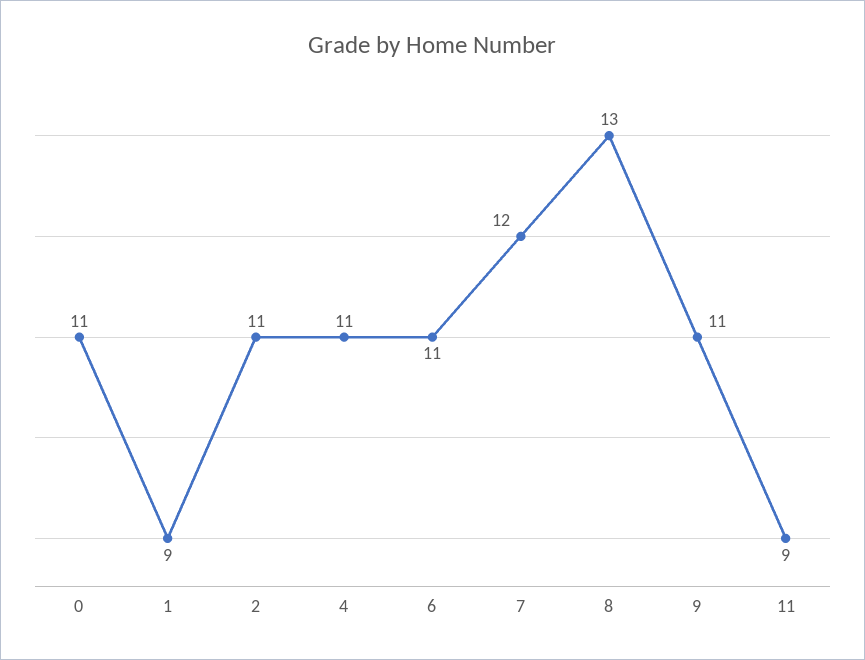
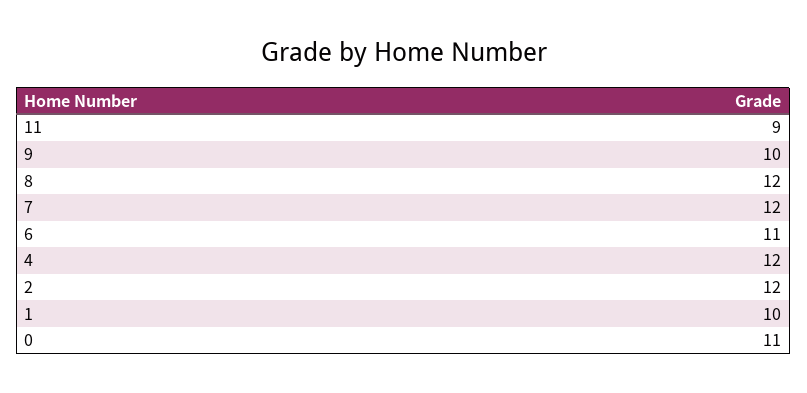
  {
    "0": 11,
-   "1": 9,
+   "1": 10,
-   "2": 11,
+   "2": 12,
-   "4": 11,
+   "4": 12,
    "6": 11,
    "7": 12,
-   "8": 13,
+   "8": 12,
-   "9": 11,
+   "9": 10,
    "11": 9
  }

